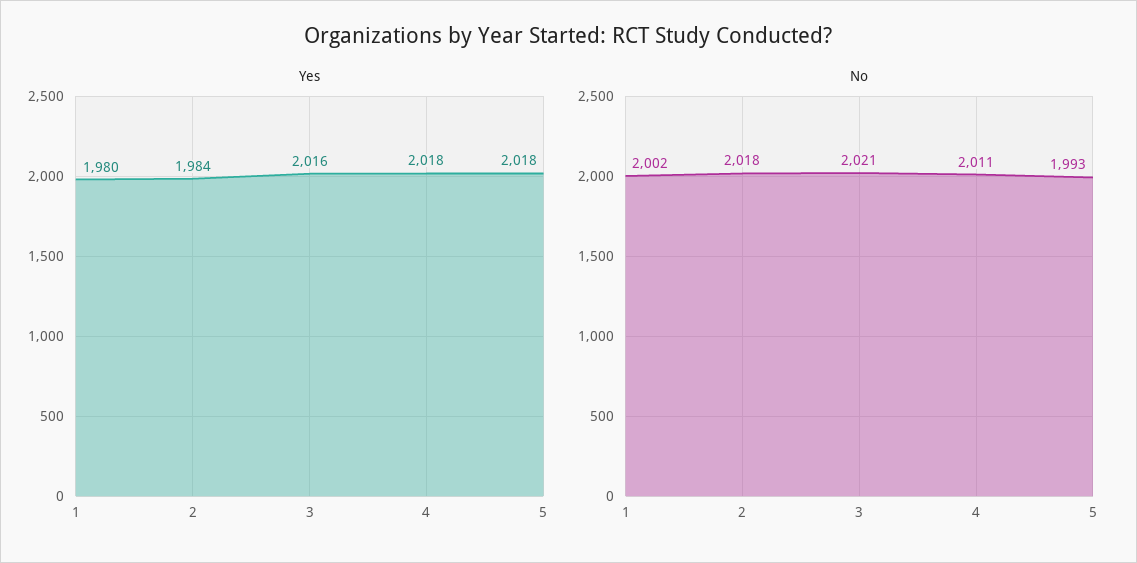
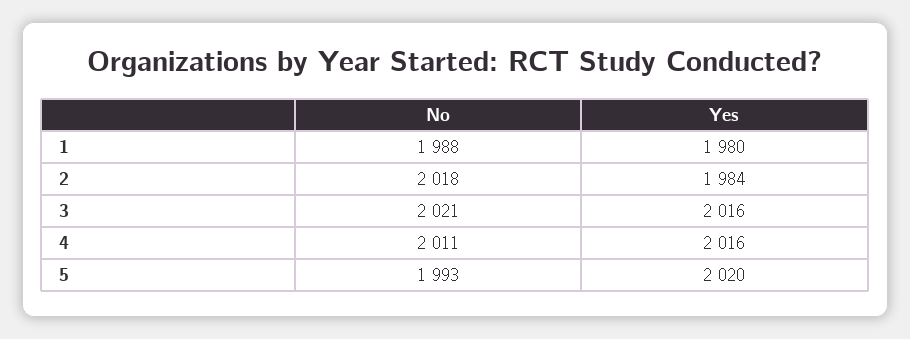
  {
    "Yes": {
      "1": 1980,
      "2": 1984,
      "3": 2016,
-     "4": 2018,
+     "4": 2016,
-     "5": 2018
+     "5": 2020
    },
    "No": {
-     "1": 2002,
+     "1": 1988,
      "2": 2018,
      "3": 2021,
      "4": 2011,
      "5": 1993
    }
  }

